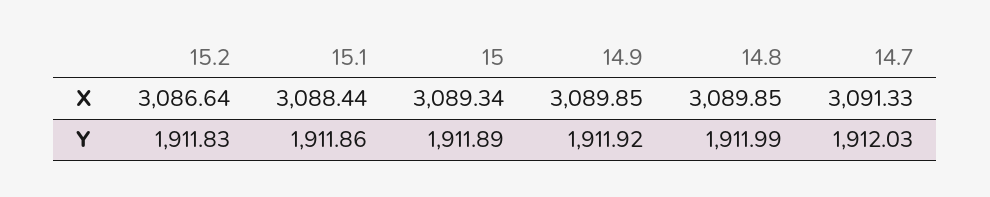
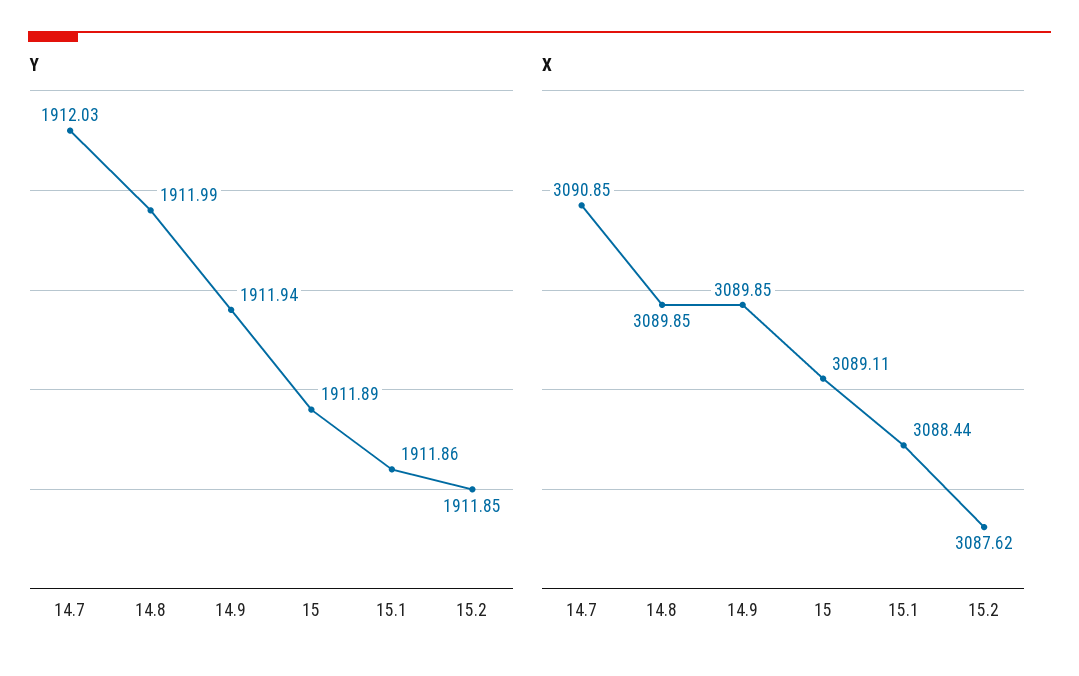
  {
    "X": {
-     "15.2": 3086.64,
+     "15.2": 3087.62,
      "15.1": 3088.44,
-     "15": 3089.34,
+     "15": 3089.11,
      "14.9": 3089.85,
      "14.8": 3089.85,
-     "14.7": 3091.33
+     "14.7": 3090.85
    },
    "Y": {
-     "15.2": 1911.83,
+     "15.2": 1911.85,
      "15.1": 1911.86,
      "15": 1911.89,
-     "14.9": 1911.92,
+     "14.9": 1911.94,
      "14.8": 1911.99,
      "14.7": 1912.03
    }
  }

